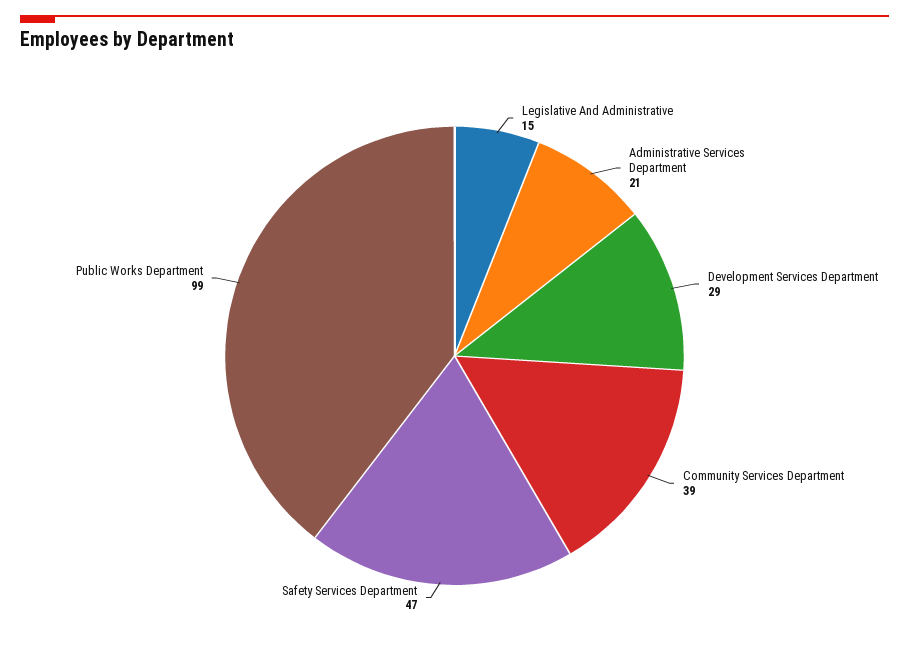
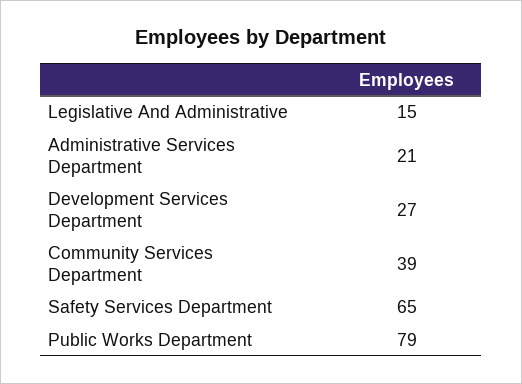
  {
    "Legislative And Administrative": 15,
    "Administrative Services Department": 21,
-   "Development Services Department": 29,
+   "Development Services Department": 27,
    "Community Services Department": 39,
-   "Safety Services Department": 47,
+   "Safety Services Department": 65,
-   "Public Works Department": 99
+   "Public Works Department": 79
  }

